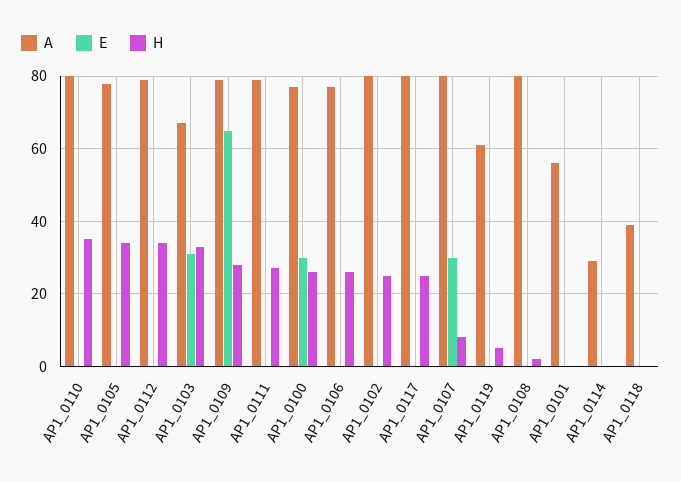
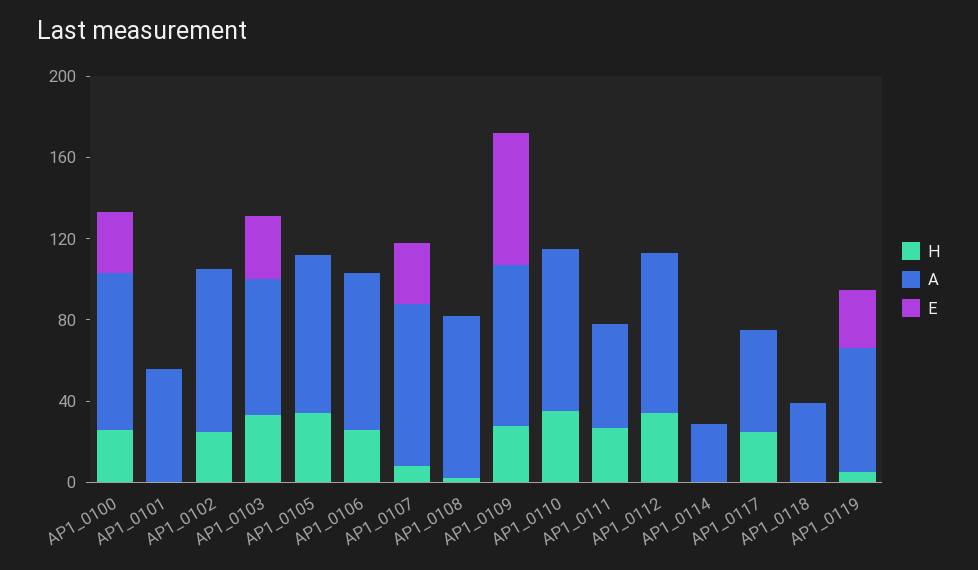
  {
    "A": {
      "AP1_0110": 80,
      "AP1_0105": 80,
      "AP1_0112": 80,
      "AP1_0103": 65,
      "AP1_0109": 80,
-     "AP1_0111": 80,
+     "AP1_0111": 50,
      "AP1_0100": 75,
      "AP1_0106": 75,
      "AP1_0102": 80,
-     "AP1_0117": 80,
+     "AP1_0117": 50,
      "AP1_0107": 80,
      "AP1_0119": 60,
      "AP1_0108": 80,
      "AP1_0101": 55,
      "AP1_0114": 30,
      "AP1_0118": 40
    },
    "E": {
      "AP1_0110": 0,
      "AP1_0105": 0,
      "AP1_0112": 0,
      "AP1_0103": 30,
      "AP1_0109": 65,
      "AP1_0111": 0,
      "AP1_0100": 30,
      "AP1_0106": 0,
      "AP1_0102": 0,
      "AP1_0117": 0,
      "AP1_0107": 30,
-     "AP1_0119": 0,
+     "AP1_0119": 30,
      "AP1_0108": 0,
      "AP1_0101": 0,
      "AP1_0114": 0,
      "AP1_0118": 0
    },
    "H": {
      "AP1_0110": 35,
      "AP1_0105": 35,
      "AP1_0112": 35,
      "AP1_0103": 35,
      "AP1_0109": 30,
      "AP1_0111": 25,
      "AP1_0100": 25,
      "AP1_0106": 25,
      "AP1_0102": 25,
      "AP1_0117": 25,
      "AP1_0107": 10,
      "AP1_0119": 5,
      "AP1_0108": 0,
      "AP1_0101": 0,
      "AP1_0114": 0,
      "AP1_0118": 0
    }
  }

